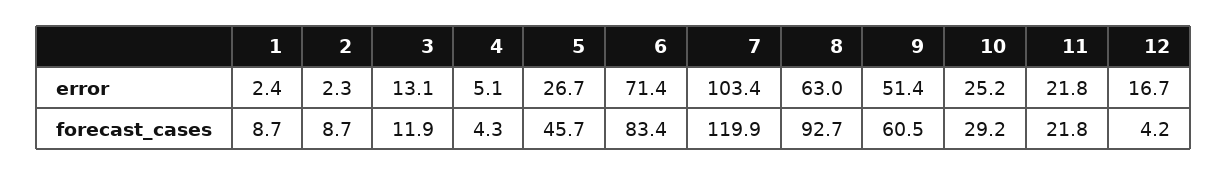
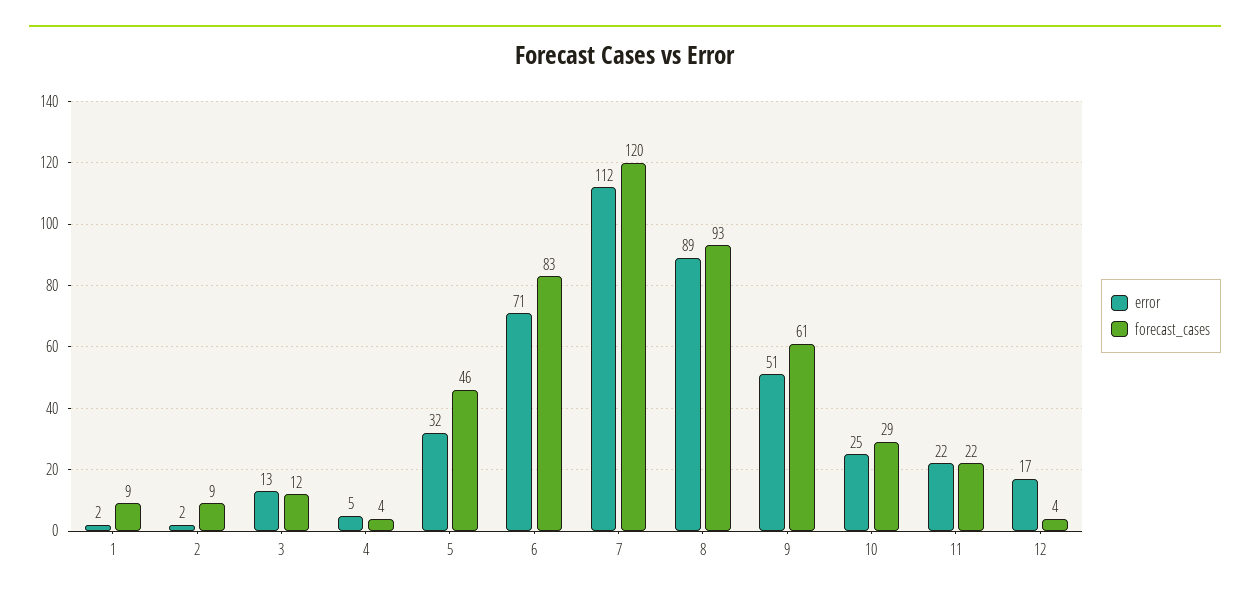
  {
    "error": {
      "1": 2.4,
      "2": 2.3,
      "3": 13.1,
      "4": 5.1,
-     "5": 26.7,
+     "5": 32,
      "6": 71.4,
-     "7": 103.4,
+     "7": 112,
-     "8": 63,
+     "8": 89,
      "9": 51.4,
      "10": 25.2,
      "11": 21.8,
      "12": 16.7
    },
    "forecast_cases": {
      "1": 8.7,
      "2": 8.7,
      "3": 11.9,
      "4": 4.3,
      "5": 45.7,
      "6": 83.4,
      "7": 119.9,
      "8": 92.7,
      "9": 60.5,
      "10": 29.2,
      "11": 21.8,
      "12": 4.2
    }
  }

